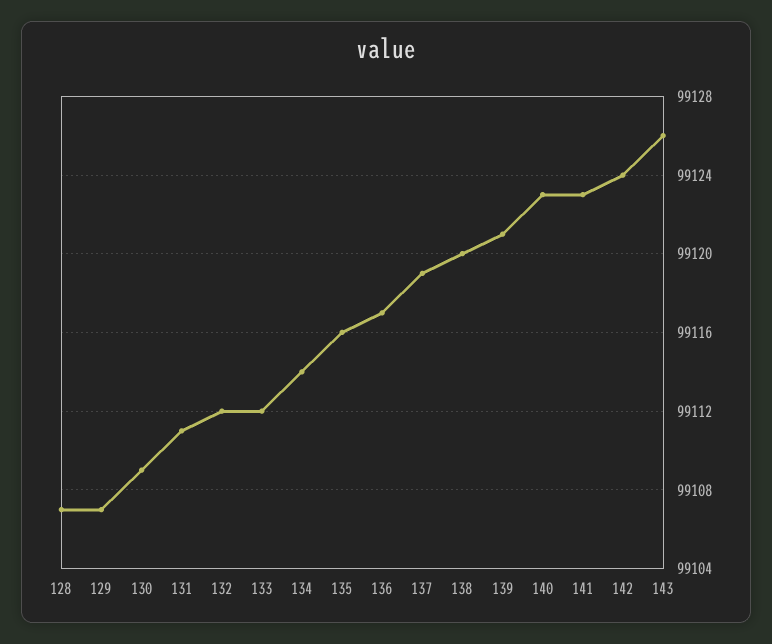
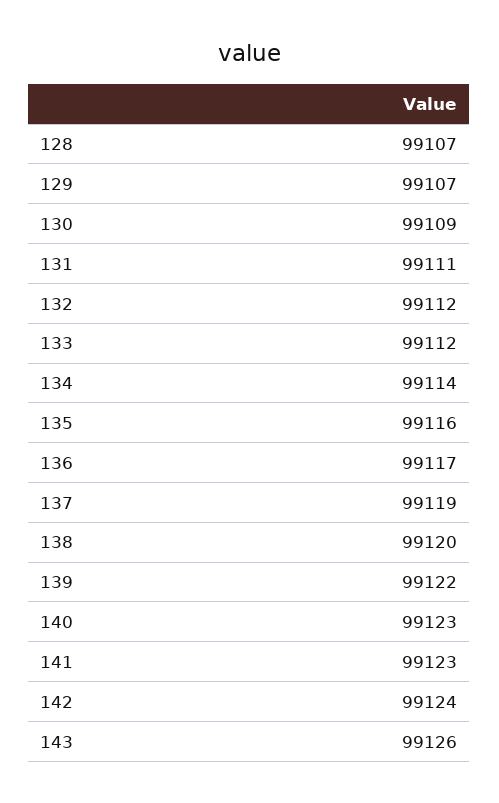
  {
    "128": 99107,
    "129": 99107,
    "130": 99109,
    "131": 99111,
    "132": 99112,
    "133": 99112,
    "134": 99114,
    "135": 99116,
    "136": 99117,
    "137": 99119,
    "138": 99120,
-   "139": 99121,
+   "139": 99122,
    "140": 99123,
    "141": 99123,
    "142": 99124,
    "143": 99126
  }

